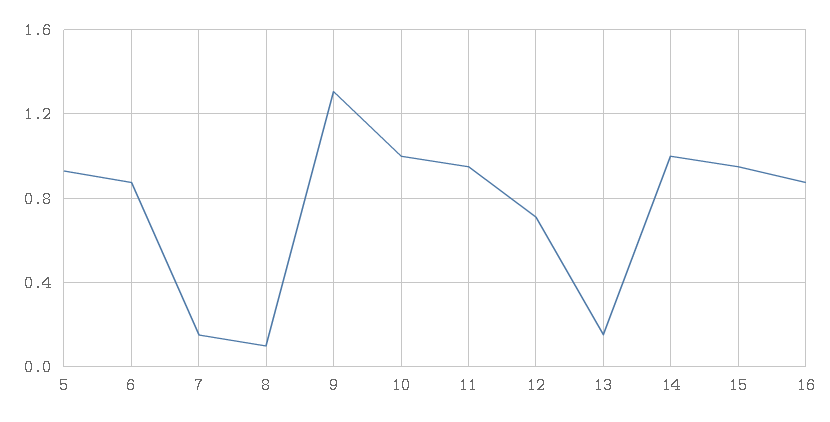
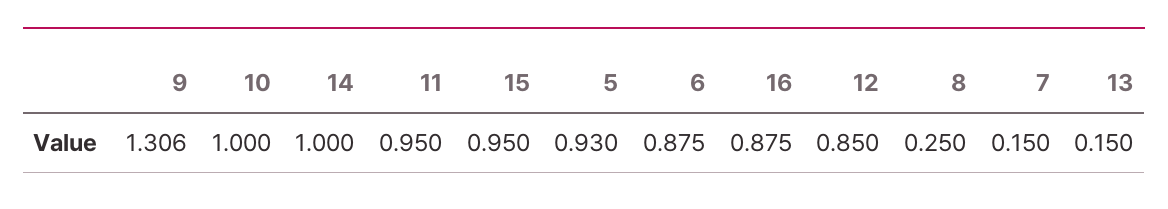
  {
    "5": 0.93,
    "6": 0.875,
    "7": 0.15,
-   "8": 0.1,
+   "8": 0.25,
    "9": 1.306,
    "10": 1,
    "11": 0.95,
-   "12": 0.7,
+   "12": 0.85,
    "13": 0.15,
    "14": 1,
    "15": 0.95,
    "16": 0.875
  }

